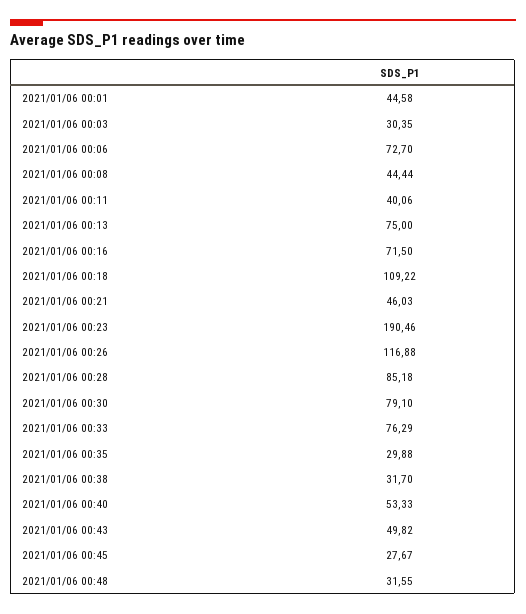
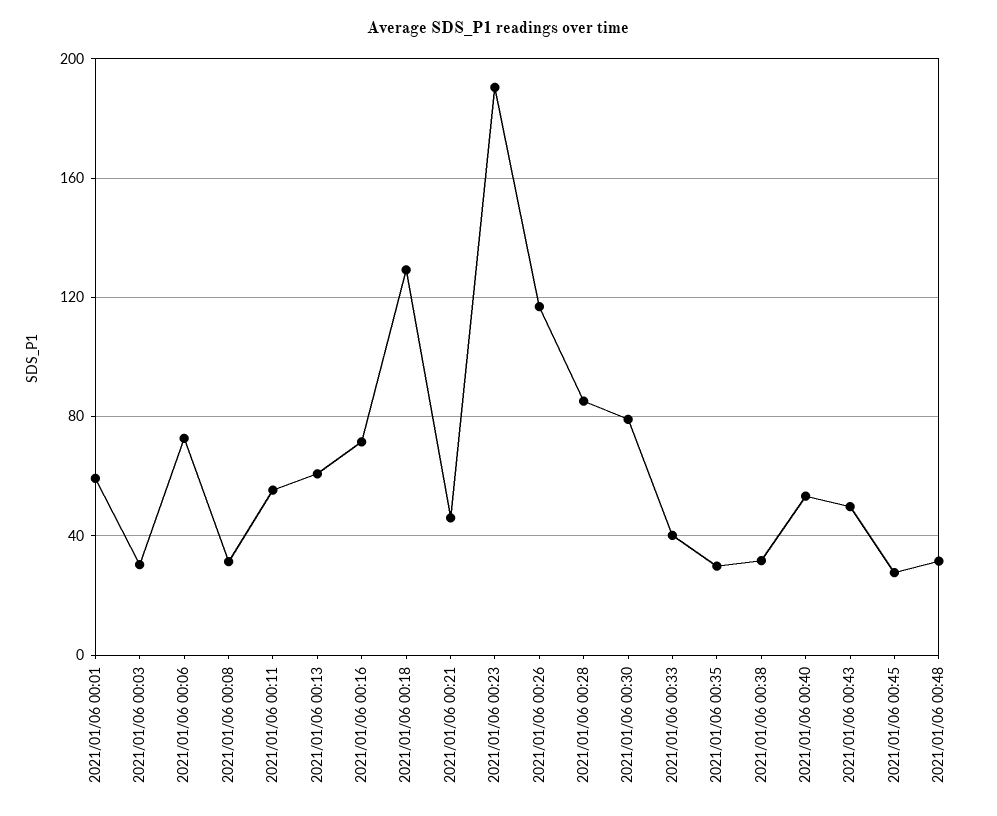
  {
-   "2021/01/06 00:01": 44.58,
+   "2021/01/06 00:01": 60,
    "2021/01/06 00:03": 30.35,
    "2021/01/06 00:06": 72.7,
-   "2021/01/06 00:08": 44.44,
+   "2021/01/06 00:08": 30,
-   "2021/01/06 00:11": 40.06,
+   "2021/01/06 00:11": 55,
-   "2021/01/06 00:13": 75,
+   "2021/01/06 00:13": 60,
    "2021/01/06 00:16": 71.5,
-   "2021/01/06 00:18": 109.22,
+   "2021/01/06 00:18": 130,
    "2021/01/06 00:21": 46.03,
    "2021/01/06 00:23": 190.46,
    "2021/01/06 00:26": 116.88,
    "2021/01/06 00:28": 85.18,
    "2021/01/06 00:30": 79.1,
-   "2021/01/06 00:33": 76.29,
+   "2021/01/06 00:33": 40,
    "2021/01/06 00:35": 29.88,
    "2021/01/06 00:38": 31.7,
    "2021/01/06 00:40": 53.33,
    "2021/01/06 00:43": 49.82,
    "2021/01/06 00:45": 27.67,
    "2021/01/06 00:48": 31.55
  }

